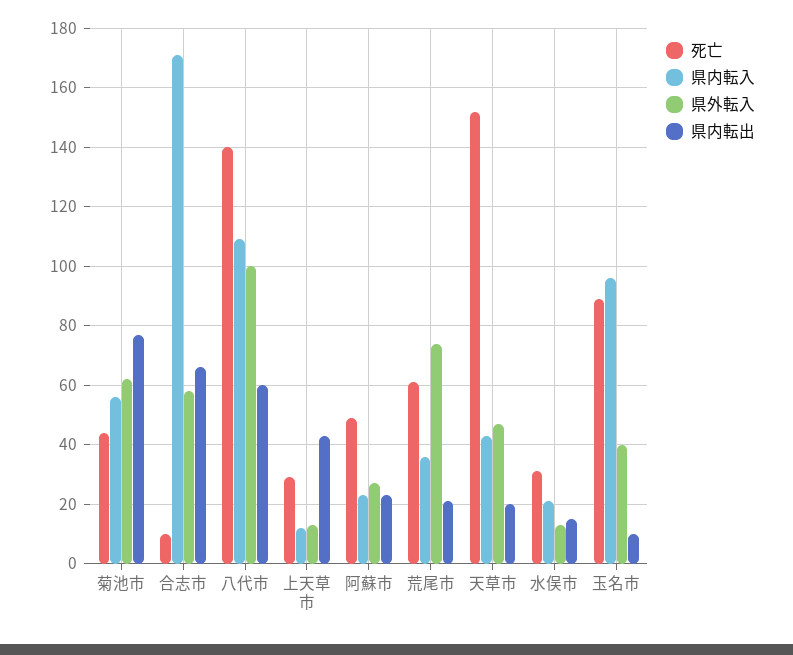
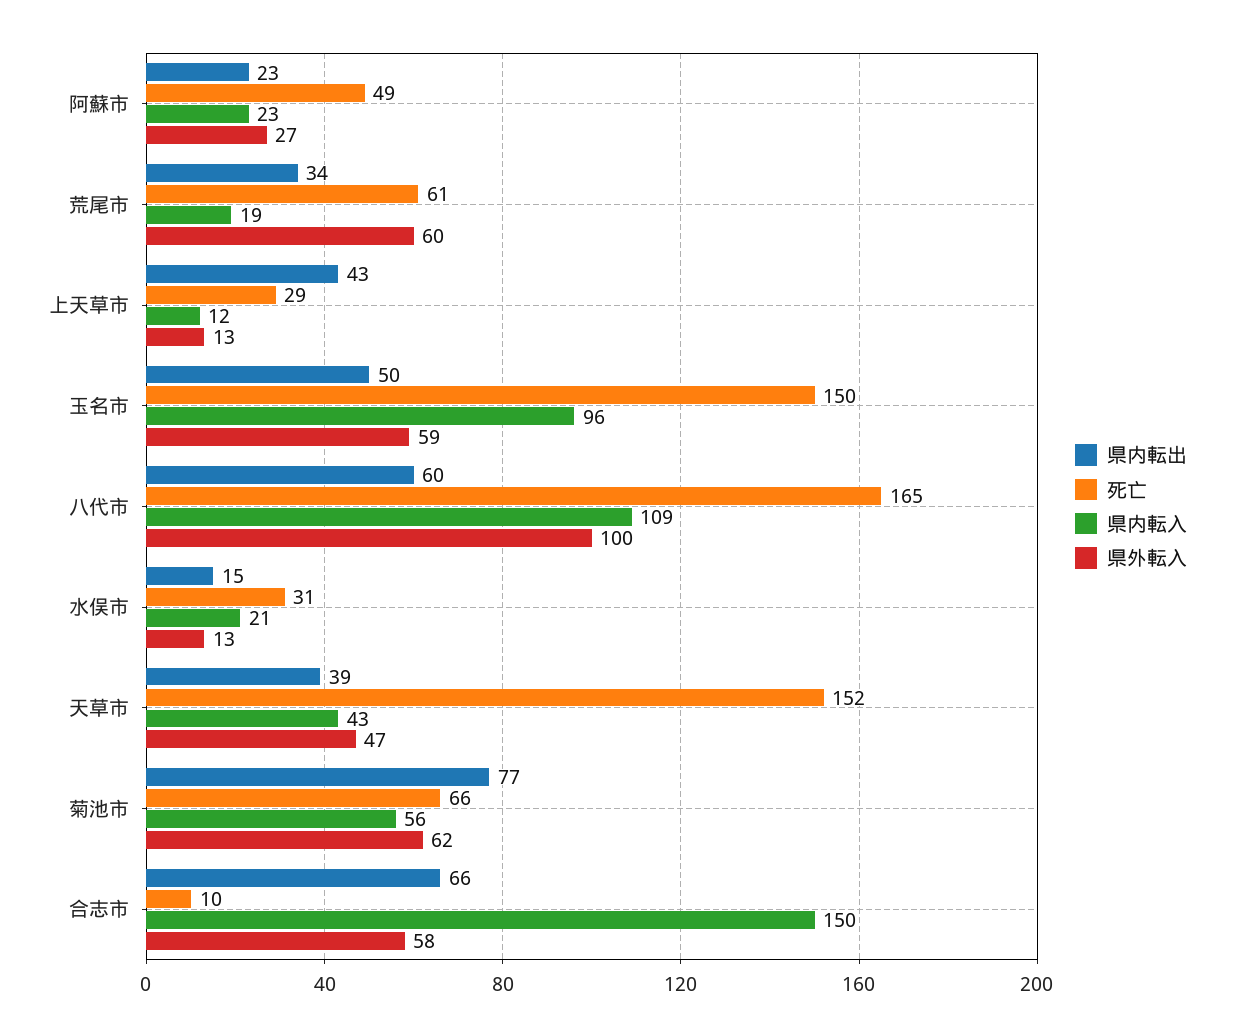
  {
    "死亡": {
-     "菊池市": 45,
+     "菊池市": 66,
      "合志市": 10,
-     "八代市": 140,
+     "八代市": 165,
      "上天草市": 29,
      "阿蘇市": 49,
      "荒尾市": 61,
      "天草市": 152,
      "水俣市": 31,
-     "玉名市": 90
+     "玉名市": 150
    },
    "県内転入": {
      "菊池市": 56,
-     "合志市": 170,
+     "合志市": 150,
      "八代市": 109,
      "上天草市": 12,
      "阿蘇市": 23,
-     "荒尾市": 35,
+     "荒尾市": 19,
      "天草市": 43,
      "水俣市": 21,
      "玉名市": 96
    },
    "県外転入": {
      "菊池市": 62,
      "合志市": 58,
      "八代市": 100,
      "上天草市": 13,
      "阿蘇市": 27,
-     "荒尾市": 75,
+     "荒尾市": 60,
      "天草市": 47,
      "水俣市": 13,
-     "玉名市": 40
+     "玉名市": 59
    },
    "県内転出": {
      "菊池市": 77,
      "合志市": 66,
      "八代市": 60,
      "上天草市": 43,
      "阿蘇市": 23,
-     "荒尾市": 20,
+     "荒尾市": 34,
-     "天草市": 20,
+     "天草市": 39,
      "水俣市": 15,
-     "玉名市": 10
+     "玉名市": 50
    }
  }

